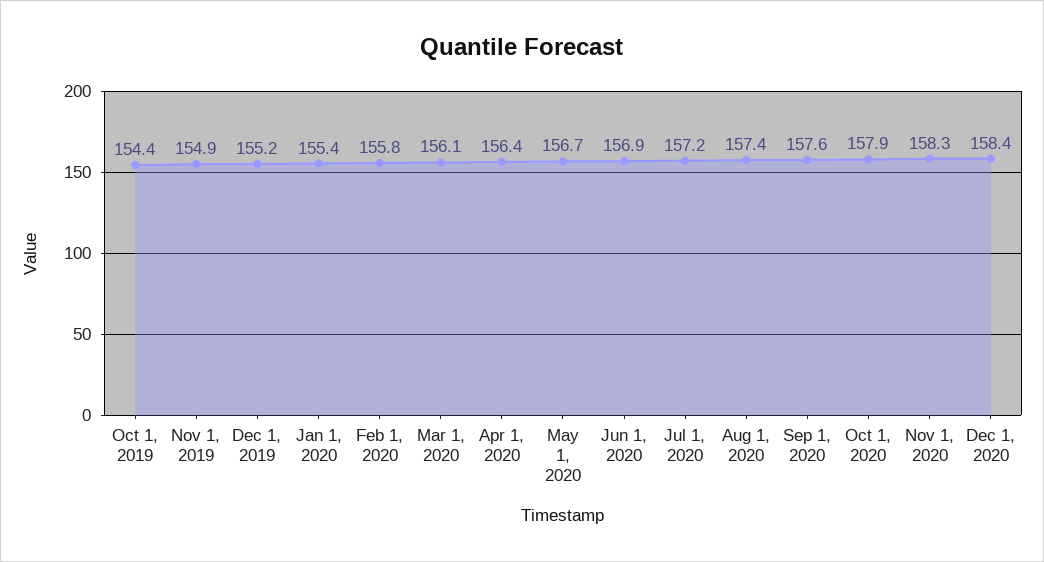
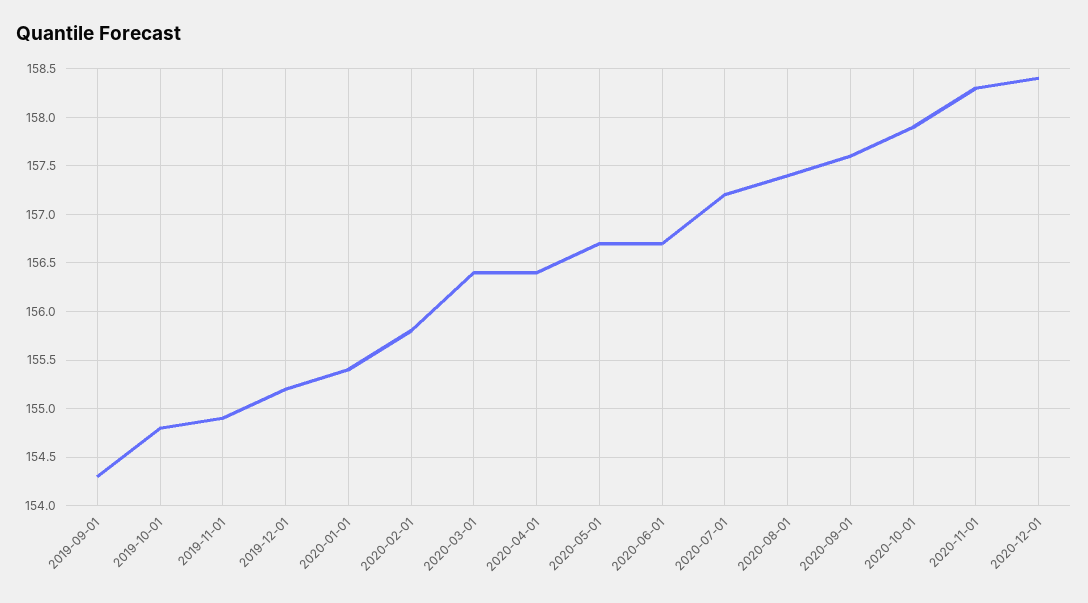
  {
-   "Oct 1, 2019": 154.4,
+   "Oct 1, 2019": 154.8,
    "Nov 1, 2019": 154.9,
    "Dec 1, 2019": 155.2,
    "Jan 1, 2020": 155.4,
    "Feb 1, 2020": 155.8,
-   "Mar 1, 2020": 156.1,
+   "Mar 1, 2020": 156.4,
    "Apr 1, 2020": 156.4,
    "May 1, 2020": 156.7,
-   "Jun 1, 2020": 156.9,
+   "Jun 1, 2020": 156.7,
    "Jul 1, 2020": 157.2,
    "Aug 1, 2020": 157.4,
    "Sep 1, 2020": 157.6,
    "Oct 1, 2020": 157.9,
    "Nov 1, 2020": 158.3,
-   "Dec 1, 2020": 158.4
+   "Dec 1, 2020": 158.4,
+   "2019-09-01": 154.3
  }

